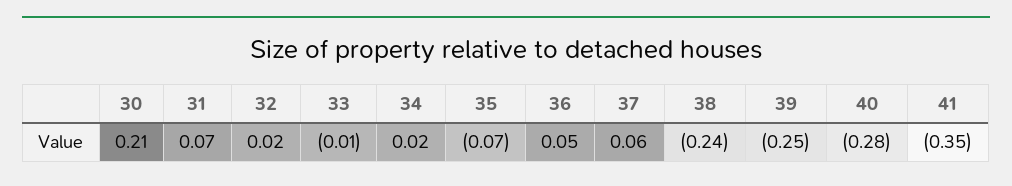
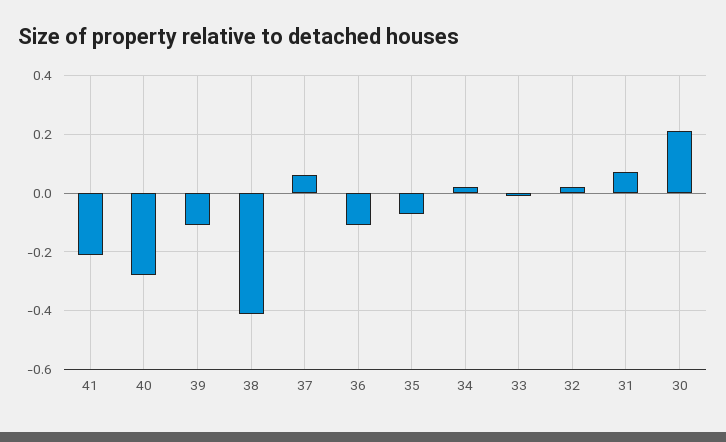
  {
    "30": 0.21,
    "31": 0.07,
    "32": 0.02,
    "33": -0.01,
    "34": 0.02,
    "35": -0.07,
-   "36": 0.05,
+   "36": -0.1,
    "37": 0.06,
-   "38": -0.24,
+   "38": -0.4,
-   "39": -0.25,
+   "39": -0.1,
    "40": -0.28,
-   "41": -0.35
+   "41": -0.2
  }

